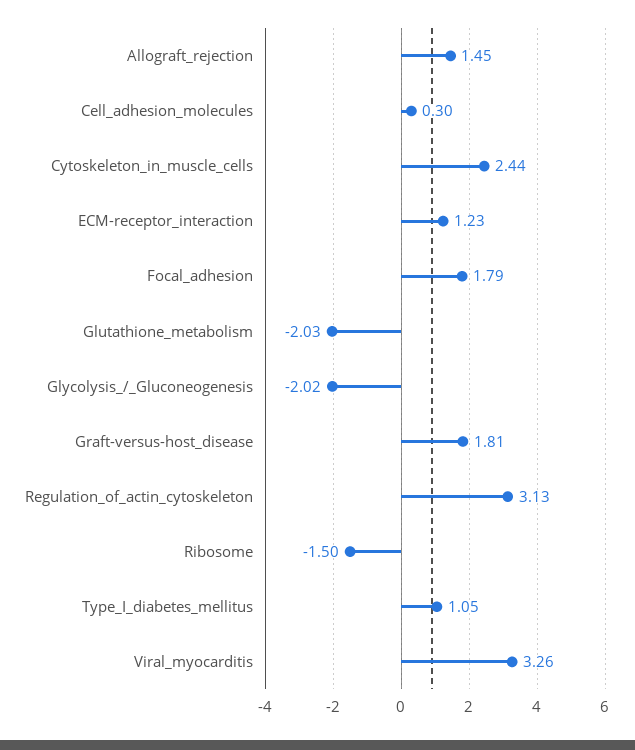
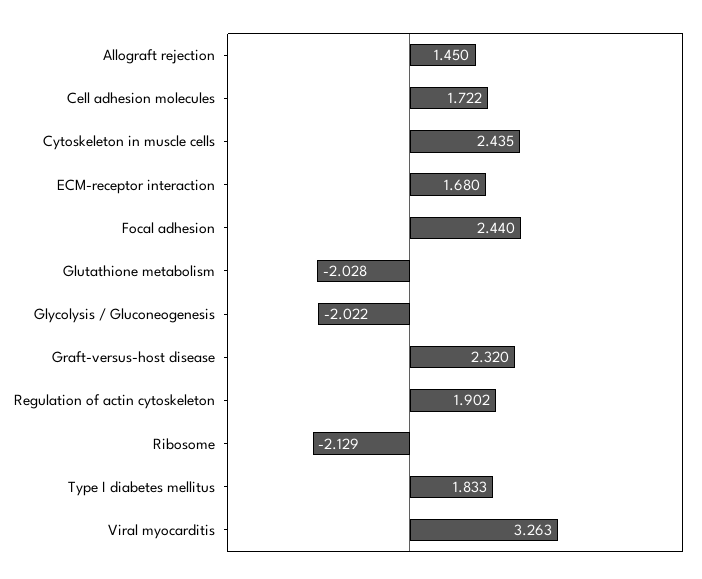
  {
    "Allograft_rejection": 1.45,
-   "Cell_adhesion_molecules": 0.3,
+   "Cell_adhesion_molecules": 1.722,
    "Cytoskeleton_in_muscle_cells": 2.435,
-   "ECM-receptor_interaction": 1.23,
+   "ECM-receptor_interaction": 1.68,
-   "Focal_adhesion": 1.79,
+   "Focal_adhesion": 2.44,
    "Glutathione_metabolism": -2.028,
    "Glycolysis_/_Gluconeogenesis": -2.022,
-   "Graft-versus-host_disease": 1.81,
+   "Graft-versus-host_disease": 2.32,
-   "Regulation_of_actin_cytoskeleton": 3.13,
+   "Regulation_of_actin_cytoskeleton": 1.902,
-   "Ribosome": -1.5,
+   "Ribosome": -2.129,
-   "Type_I_diabetes_mellitus": 1.05,
+   "Type_I_diabetes_mellitus": 1.833,
    "Viral_myocarditis": 3.263
  }

